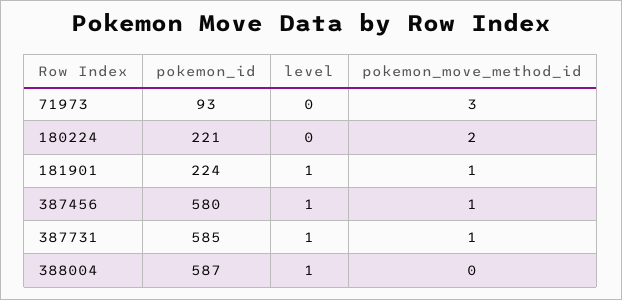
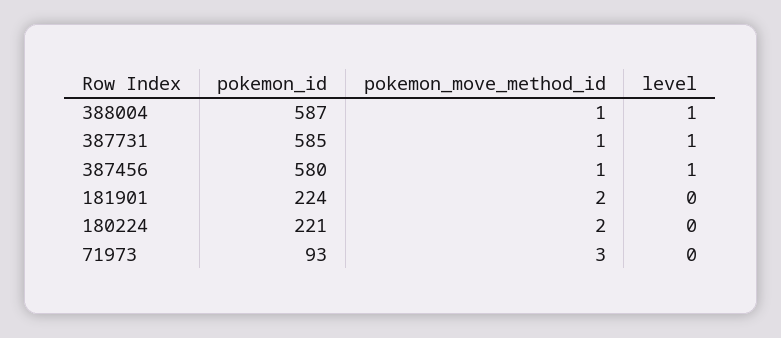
  {
    "pokemon_id": {
      "71973": 93,
      "180224": 221,
      "181901": 224,
      "387456": 580,
      "387731": 585,
      "388004": 587
    },
    "level": {
      "71973": 0,
      "180224": 0,
-     "181901": 1,
+     "181901": 0,
      "387456": 1,
      "387731": 1,
      "388004": 1
    },
    "pokemon_move_method_id": {
      "71973": 3,
      "180224": 2,
-     "181901": 1,
+     "181901": 2,
      "387456": 1,
      "387731": 1,
-     "388004": 0
+     "388004": 1
    }
  }

